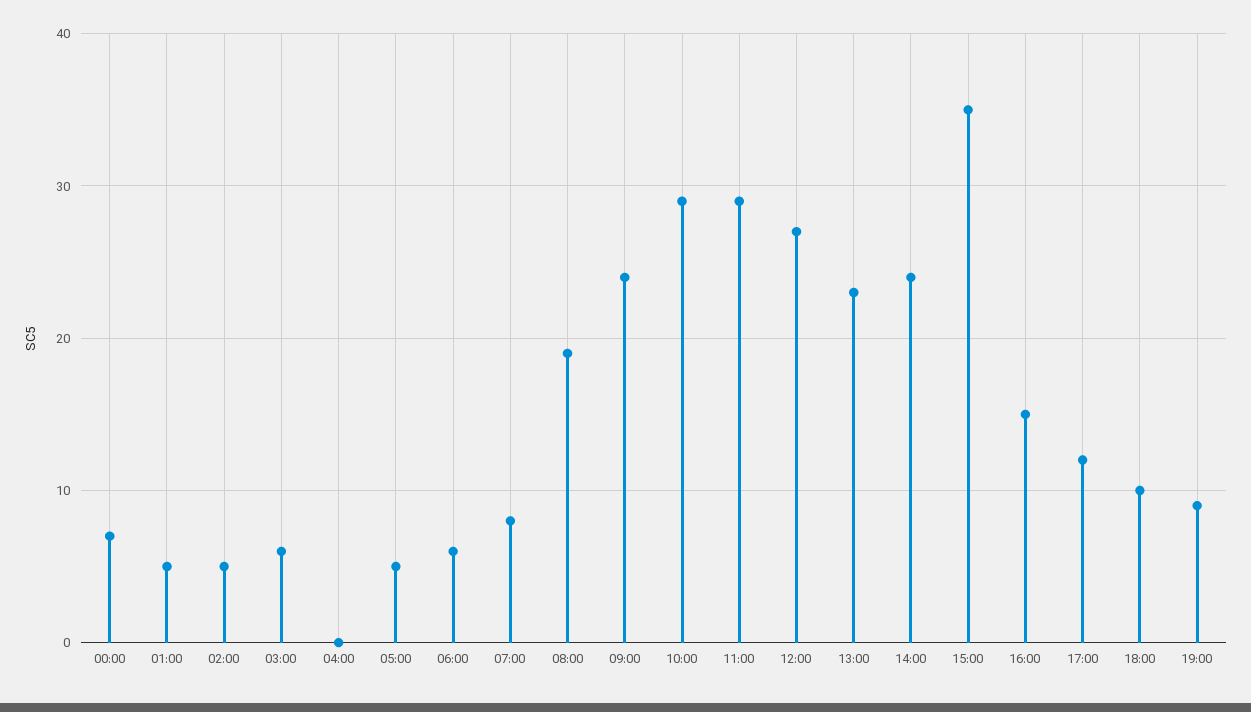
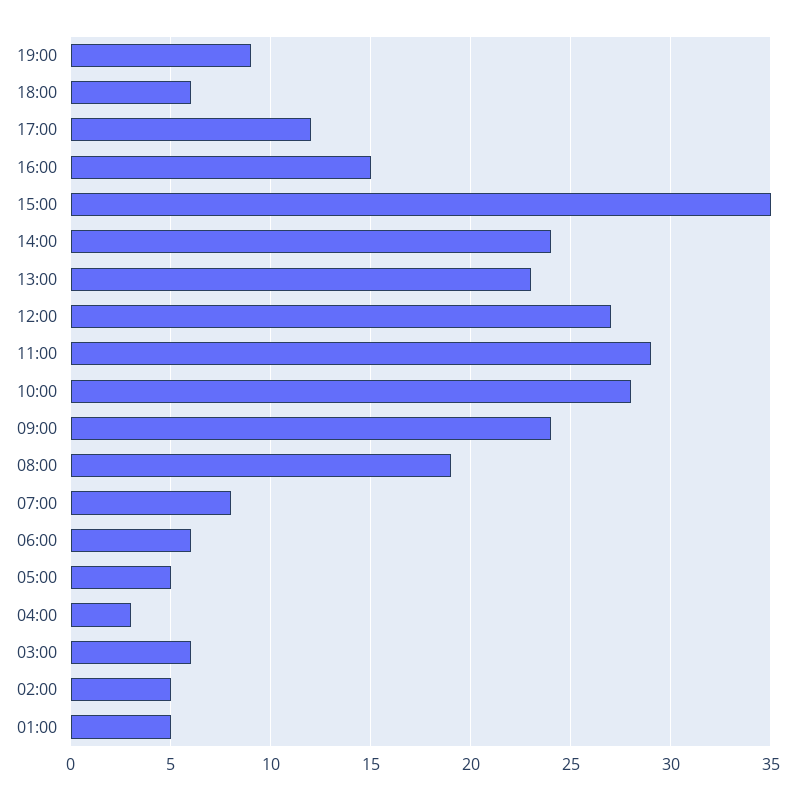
  {
-   "00:00": 7,
    "01:00": 5,
    "02:00": 5,
    "03:00": 6,
-   "04:00": 0,
+   "04:00": 3,
    "05:00": 5,
    "06:00": 6,
    "07:00": 8,
    "08:00": 19,
    "09:00": 24,
-   "10:00": 29,
+   "10:00": 28,
    "11:00": 29,
    "12:00": 27,
    "13:00": 23,
    "14:00": 24,
    "15:00": 35,
    "16:00": 15,
    "17:00": 12,
-   "18:00": 10,
+   "18:00": 6,
    "19:00": 9
  }

